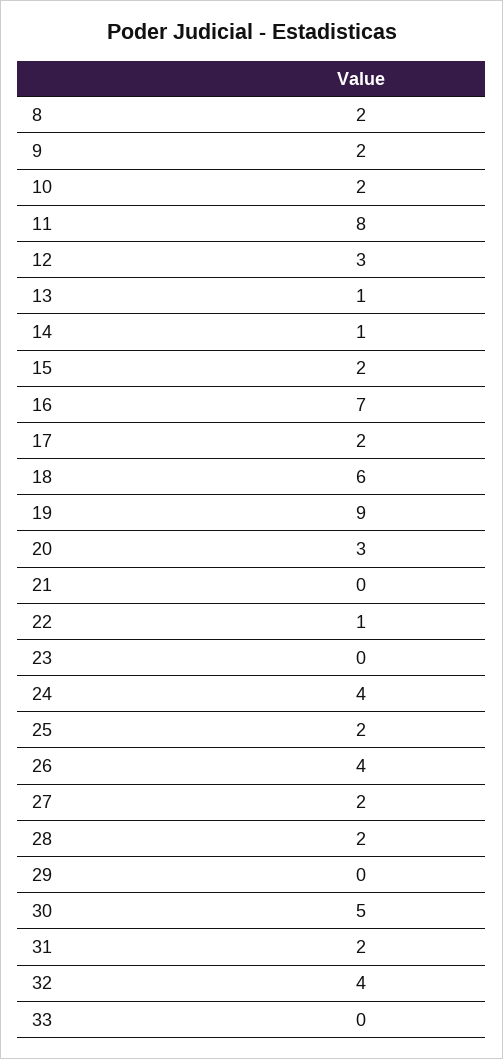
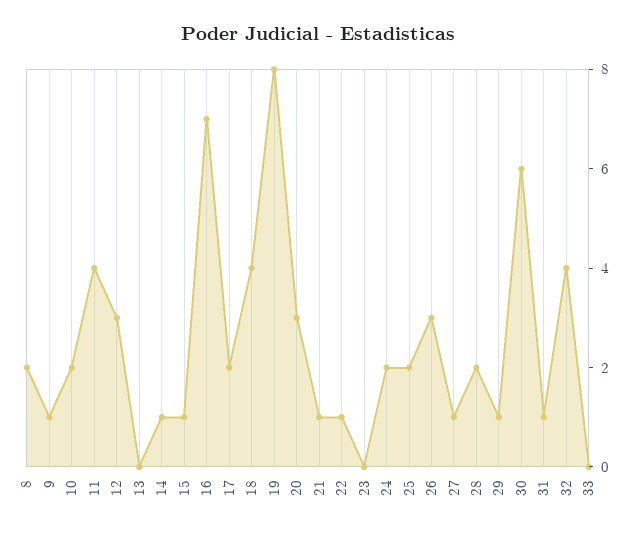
  {
    "8": 2,
-   "9": 2,
+   "9": 1,
    "10": 2,
-   "11": 8,
+   "11": 4,
    "12": 3,
-   "13": 1,
+   "13": 0,
    "14": 1,
-   "15": 2,
+   "15": 1,
    "16": 7,
    "17": 2,
-   "18": 6,
+   "18": 4,
-   "19": 9,
+   "19": 8,
    "20": 3,
-   "21": 0,
+   "21": 1,
    "22": 1,
    "23": 0,
-   "24": 4,
+   "24": 2,
    "25": 2,
-   "26": 4,
+   "26": 3,
-   "27": 2,
+   "27": 1,
    "28": 2,
-   "29": 0,
+   "29": 1,
-   "30": 5,
+   "30": 6,
-   "31": 2,
+   "31": 1,
    "32": 4,
    "33": 0
  }

